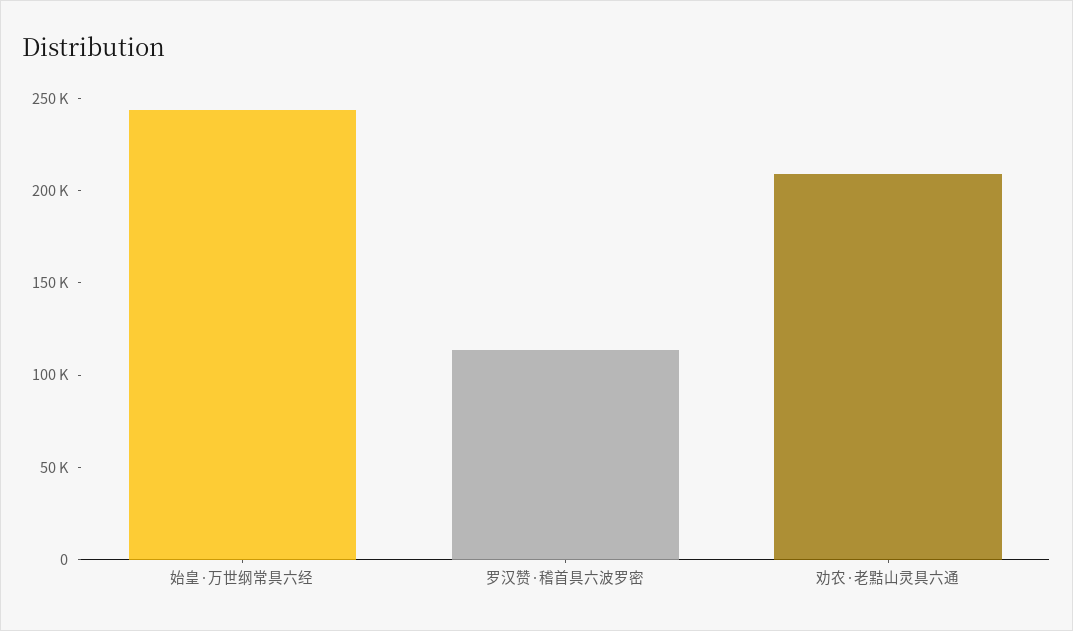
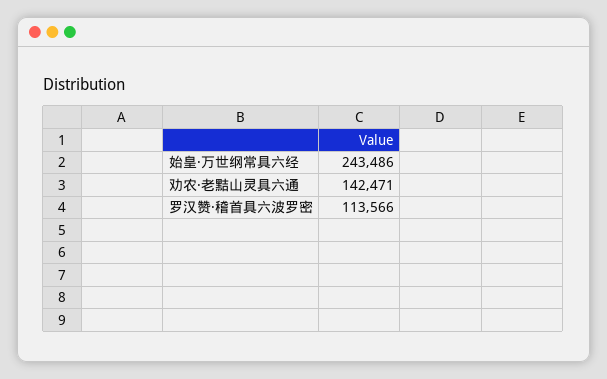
  {
    "始皇·万世纲常具六经": 243486,
    "罗汉赞·稽首具六波罗密": 113566,
-   "劝农·老黠山灵具六通": 210000
+   "劝农·老黠山灵具六通": 142471
  }

